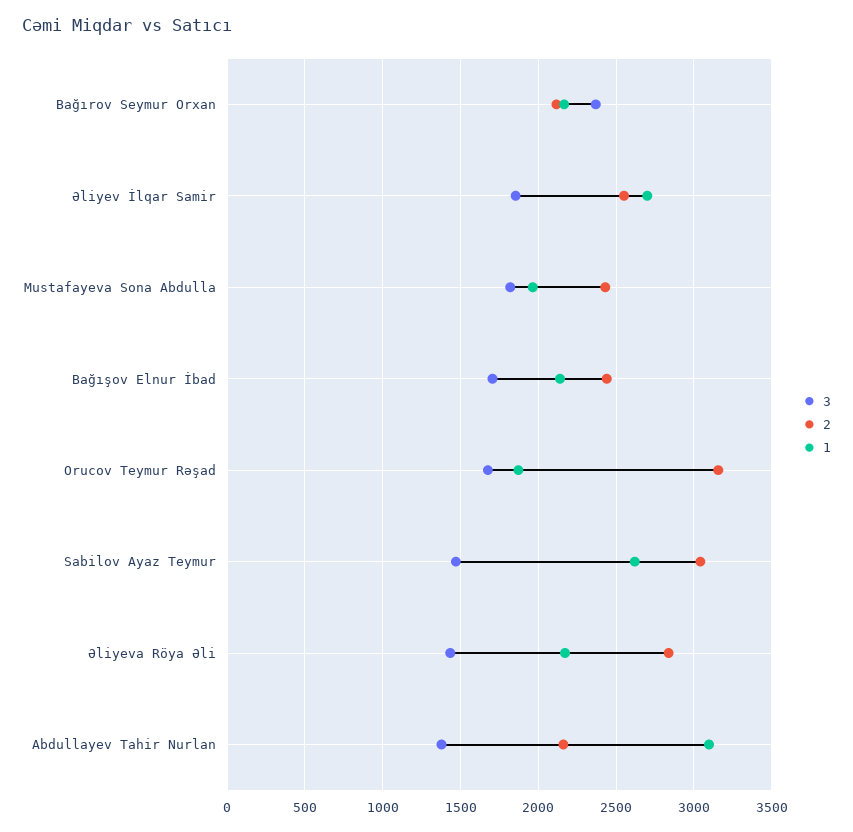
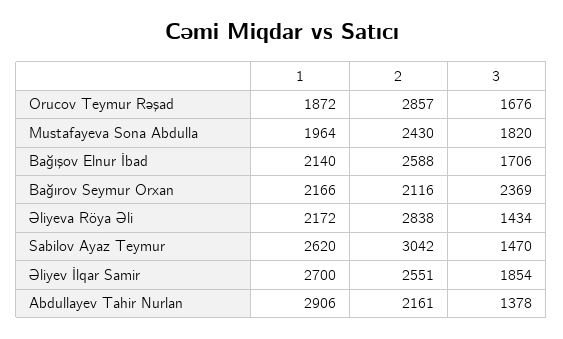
  {
    "3": {
      "Bağırov Seymur Orxan": 2369,
      "Əliyev İlqar Samir": 1854,
      "Mustafayeva Sona Abdulla": 1820,
      "Bağışov Elnur İbad": 1706,
      "Orucov Teymur Rəşad": 1676,
      "Sabilov Ayaz Teymur": 1470,
      "Əliyeva Röya Əli": 1434,
      "Abdullayev Tahir Nurlan": 1378
    },
    "2": {
      "Bağırov Seymur Orxan": 2116,
      "Əliyev İlqar Samir": 2551,
      "Mustafayeva Sona Abdulla": 2430,
-     "Bağışov Elnur İbad": 2450,
+     "Bağışov Elnur İbad": 2588,
-     "Orucov Teymur Rəşad": 3150,
+     "Orucov Teymur Rəşad": 2857,
      "Sabilov Ayaz Teymur": 3042,
      "Əliyeva Röya Əli": 2838,
      "Abdullayev Tahir Nurlan": 2161
    },
    "1": {
      "Bağırov Seymur Orxan": 2166,
      "Əliyev İlqar Samir": 2700,
      "Mustafayeva Sona Abdulla": 1964,
      "Bağışov Elnur İbad": 2140,
      "Orucov Teymur Rəşad": 1872,
      "Sabilov Ayaz Teymur": 2620,
      "Əliyeva Röya Əli": 2172,
-     "Abdullayev Tahir Nurlan": 3100
+     "Abdullayev Tahir Nurlan": 2906
    }
  }

